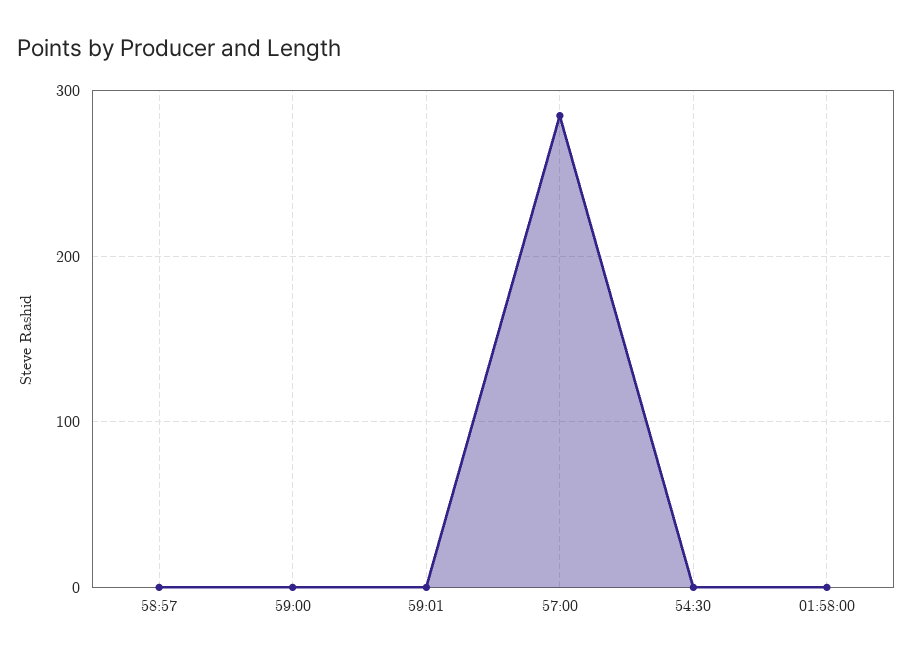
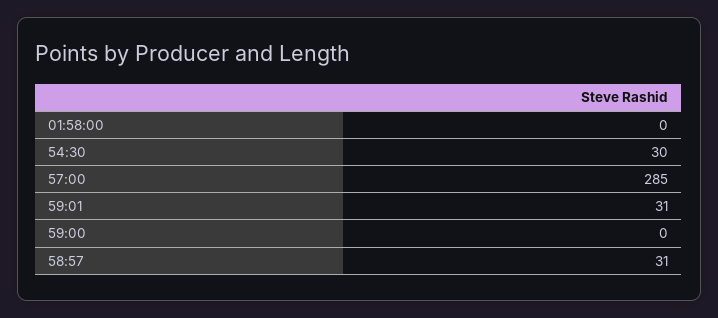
  {
-   "58:57": 0,
+   "58:57": 31,
    "59:00": 0,
-   "59:01": 0,
+   "59:01": 31,
    "57:00": 285,
-   "54:30": 0,
+   "54:30": 30,
    "01:58:00": 0
  }

